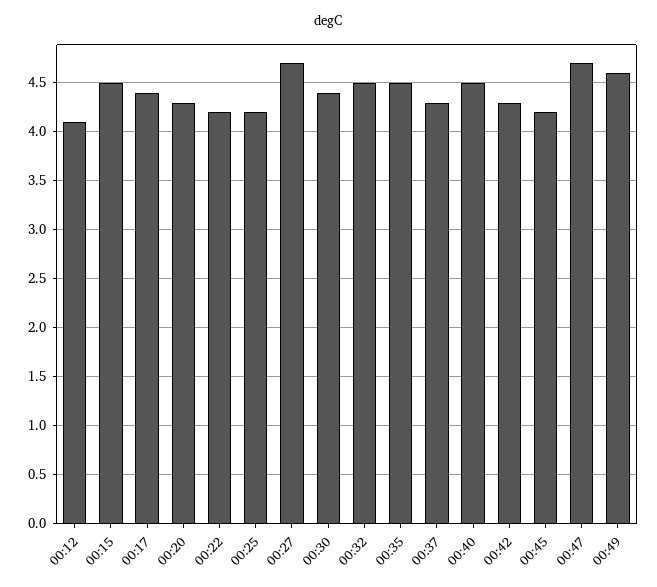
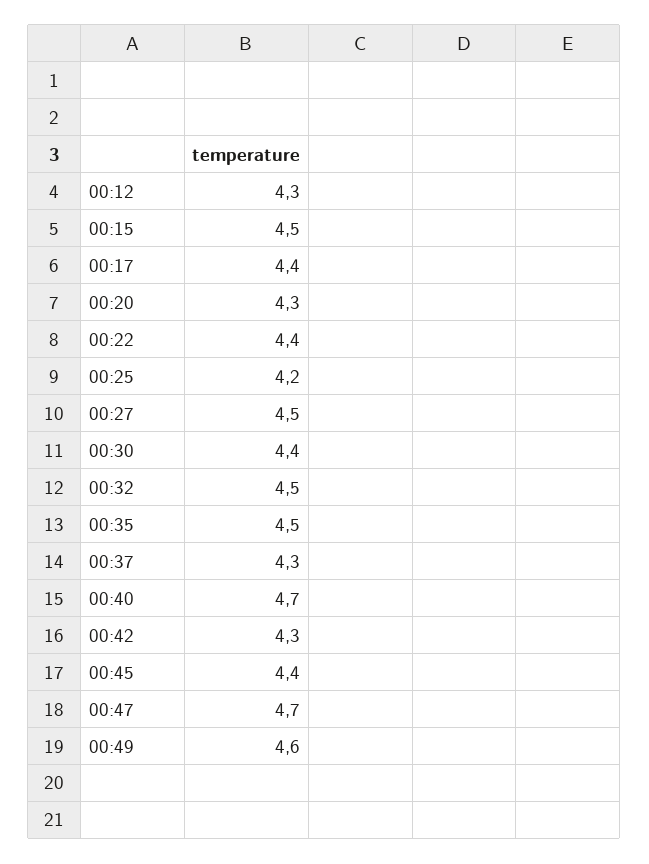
  {
-   "00:12": 4.1,
+   "00:12": 4.3,
    "00:15": 4.5,
    "00:17": 4.4,
    "00:20": 4.3,
-   "00:22": 4.2,
+   "00:22": 4.4,
    "00:25": 4.2,
-   "00:27": 4.7,
+   "00:27": 4.5,
    "00:30": 4.4,
    "00:32": 4.5,
    "00:35": 4.5,
    "00:37": 4.3,
-   "00:40": 4.5,
+   "00:40": 4.7,
    "00:42": 4.3,
-   "00:45": 4.2,
+   "00:45": 4.4,
    "00:47": 4.7,
    "00:49": 4.6
  }

